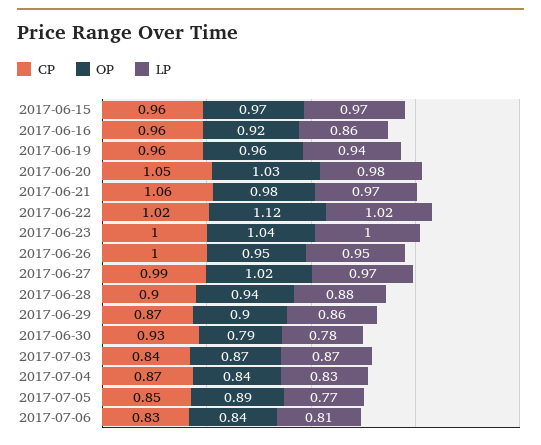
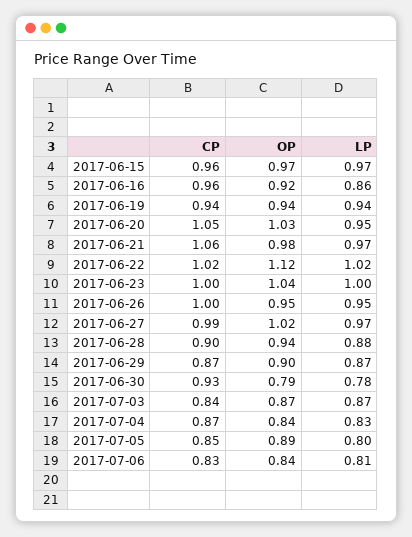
  {
    "CP": {
      "2017-06-15": 0.96,
      "2017-06-16": 0.96,
-     "2017-06-19": 0.96,
+     "2017-06-19": 0.94,
      "2017-06-20": 1.05,
      "2017-06-21": 1.06,
      "2017-06-22": 1.02,
      "2017-06-23": 1,
      "2017-06-26": 1,
      "2017-06-27": 0.99,
      "2017-06-28": 0.9,
      "2017-06-29": 0.87,
      "2017-06-30": 0.93,
      "2017-07-03": 0.84,
      "2017-07-04": 0.87,
      "2017-07-05": 0.85,
      "2017-07-06": 0.83
    },
    "OP": {
      "2017-06-15": 0.97,
      "2017-06-16": 0.92,
-     "2017-06-19": 0.96,
+     "2017-06-19": 0.94,
      "2017-06-20": 1.03,
      "2017-06-21": 0.98,
      "2017-06-22": 1.12,
      "2017-06-23": 1.04,
      "2017-06-26": 0.95,
      "2017-06-27": 1.02,
      "2017-06-28": 0.94,
      "2017-06-29": 0.9,
      "2017-06-30": 0.79,
      "2017-07-03": 0.87,
      "2017-07-04": 0.84,
      "2017-07-05": 0.89,
      "2017-07-06": 0.84
    },
    "LP": {
      "2017-06-15": 0.97,
      "2017-06-16": 0.86,
      "2017-06-19": 0.94,
-     "2017-06-20": 0.98,
+     "2017-06-20": 0.95,
      "2017-06-21": 0.97,
      "2017-06-22": 1.02,
      "2017-06-23": 1,
      "2017-06-26": 0.95,
      "2017-06-27": 0.97,
      "2017-06-28": 0.88,
-     "2017-06-29": 0.86,
+     "2017-06-29": 0.87,
      "2017-06-30": 0.78,
      "2017-07-03": 0.87,
      "2017-07-04": 0.83,
-     "2017-07-05": 0.77,
+     "2017-07-05": 0.8,
      "2017-07-06": 0.81
    }
  }

